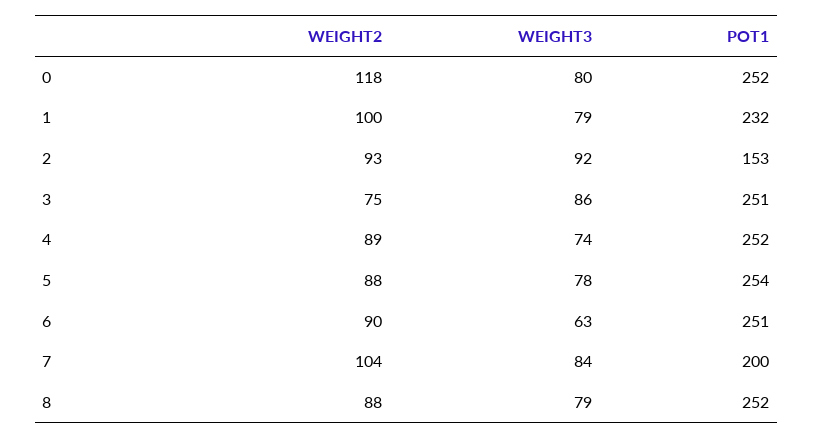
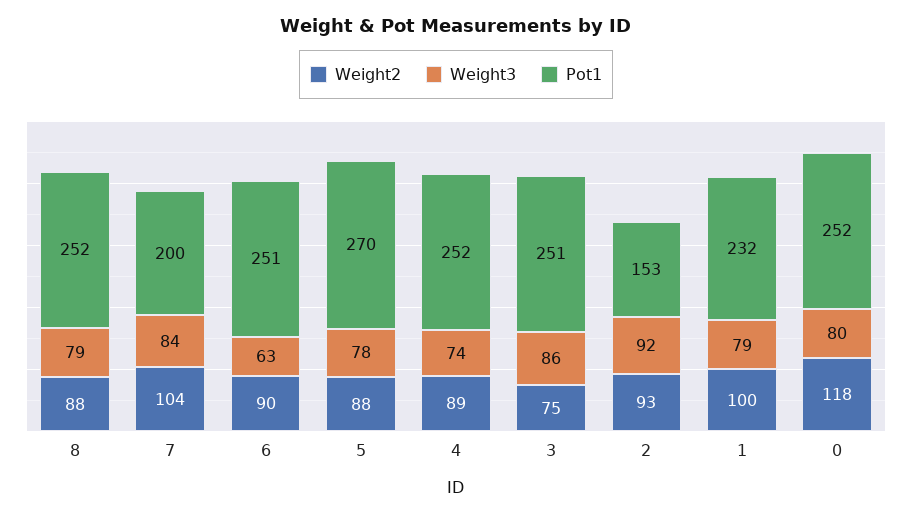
  {
    "WEIGHT2": {
      "0": 118,
      "1": 100,
      "2": 93,
      "3": 75,
      "4": 89,
      "5": 88,
      "6": 90,
      "7": 104,
      "8": 88
    },
    "WEIGHT3": {
      "0": 80,
      "1": 79,
      "2": 92,
      "3": 86,
      "4": 74,
      "5": 78,
      "6": 63,
      "7": 84,
      "8": 79
    },
    "POT1": {
      "0": 252,
      "1": 232,
      "2": 153,
      "3": 251,
      "4": 252,
-     "5": 254,
+     "5": 270,
      "6": 251,
      "7": 200,
      "8": 252
    }
  }

